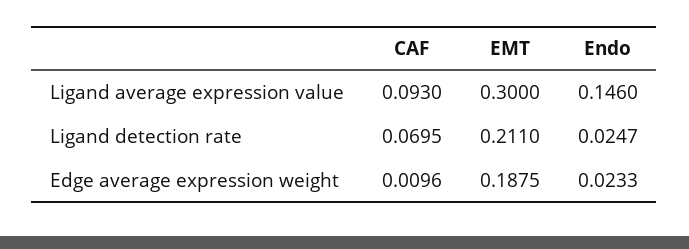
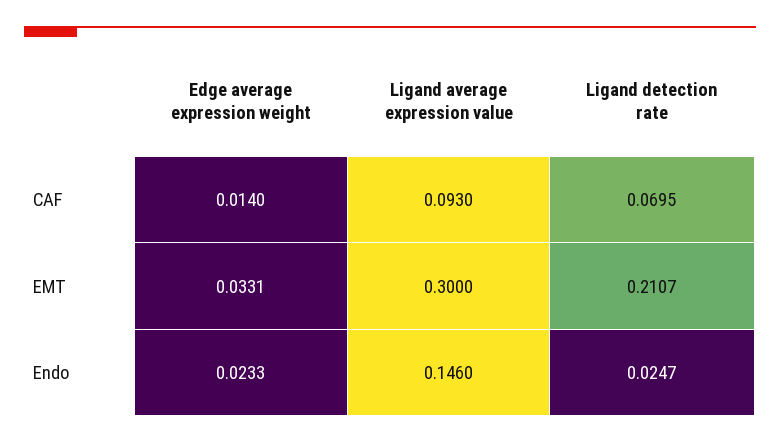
  {
    "CAF": {
      "Ligand average expression value": 0.093,
      "Ligand detection rate": 0.0695,
-     "Edge average expression weight": 0.0096
+     "Edge average expression weight": 0.014
    },
    "EMT": {
      "Ligand average expression value": 0.3,
-     "Ligand detection rate": 0.211,
+     "Ligand detection rate": 0.2107,
-     "Edge average expression weight": 0.1875
+     "Edge average expression weight": 0.0331
    },
    "Endo": {
      "Ligand average expression value": 0.146,
      "Ligand detection rate": 0.0247,
      "Edge average expression weight": 0.0233
    }
  }

